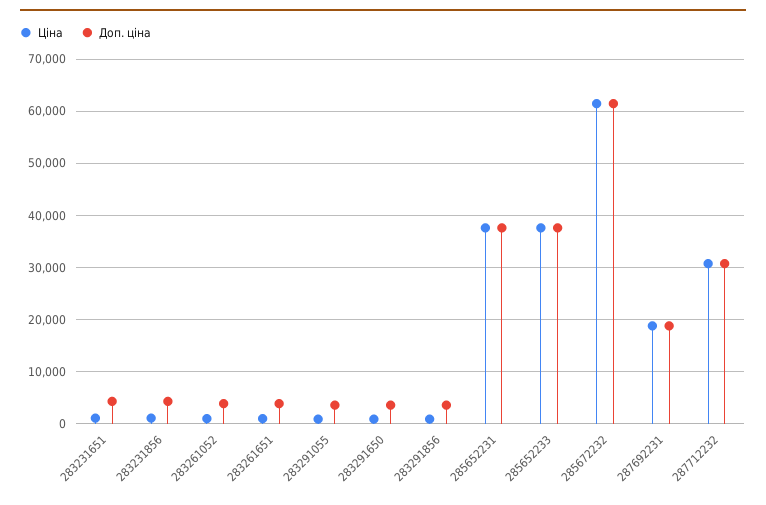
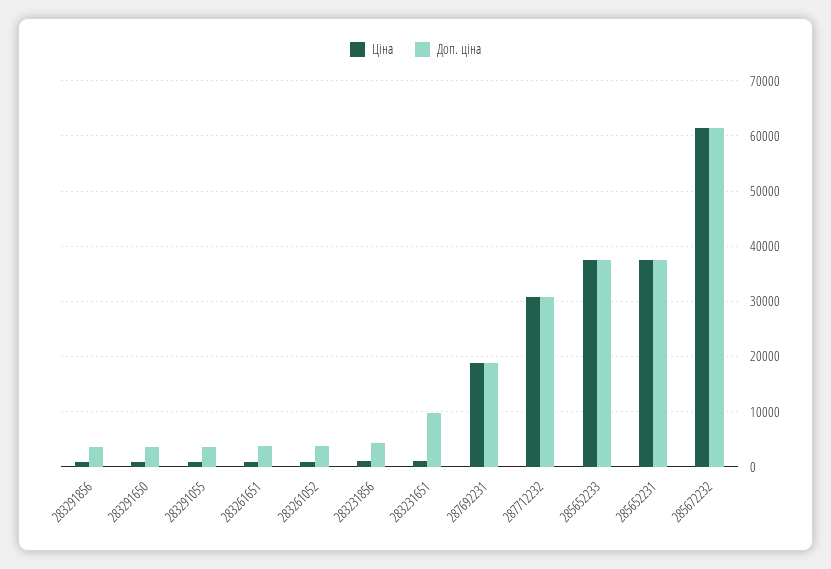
  {
    "Ціна": {
      "283231651": 2000,
      "283231856": 2000,
      "283261052": 0,
      "283261651": 0,
      "283291055": 0,
      "283291650": 0,
      "283291856": 0,
      "285652231": 38000,
      "285652233": 38000,
      "285672232": 62000,
      "287692231": 18000,
      "287712232": 30000
    },
    "Доп. ціна": {
-     "283231651": 4000,
+     "283231651": 10000,
      "283231856": 4000,
      "283261052": 4000,
      "283261651": 4000,
      "283291055": 4000,
      "283291650": 4000,
      "283291856": 4000,
      "285652231": 38000,
      "285652233": 38000,
      "285672232": 62000,
      "287692231": 18000,
      "287712232": 30000
    }
  }

